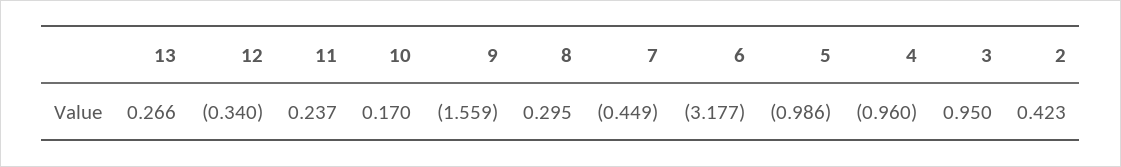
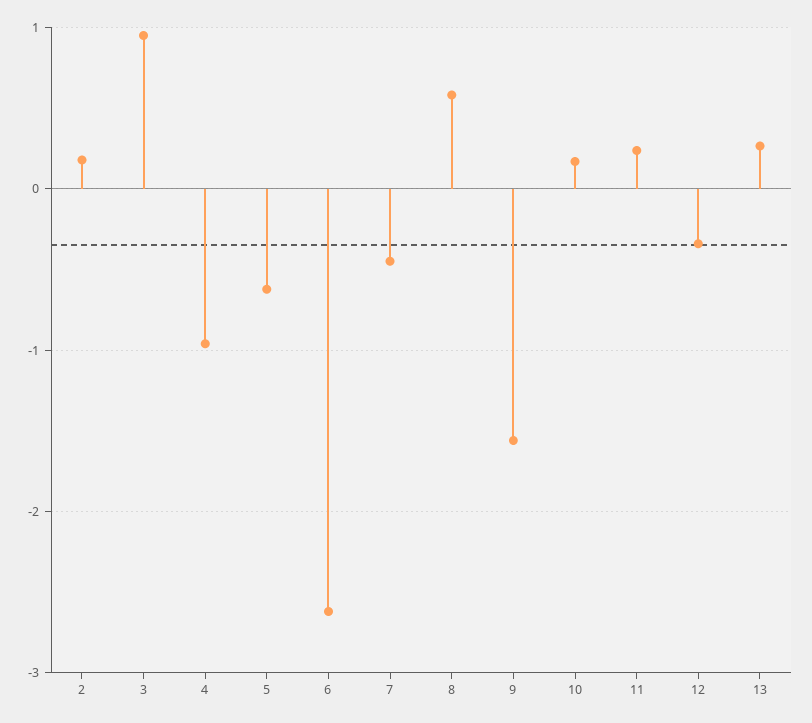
  {
    "13": 0.266,
    "12": -0.34,
    "11": 0.237,
    "10": 0.17,
    "9": -1.559,
-   "8": 0.295,
+   "8": 0.6,
    "7": -0.449,
-   "6": -3.177,
+   "6": -2.6,
-   "5": -0.986,
+   "5": -0.6,
    "4": -0.96,
    "3": 0.95,
-   "2": 0.423
+   "2": 0.2
  }

